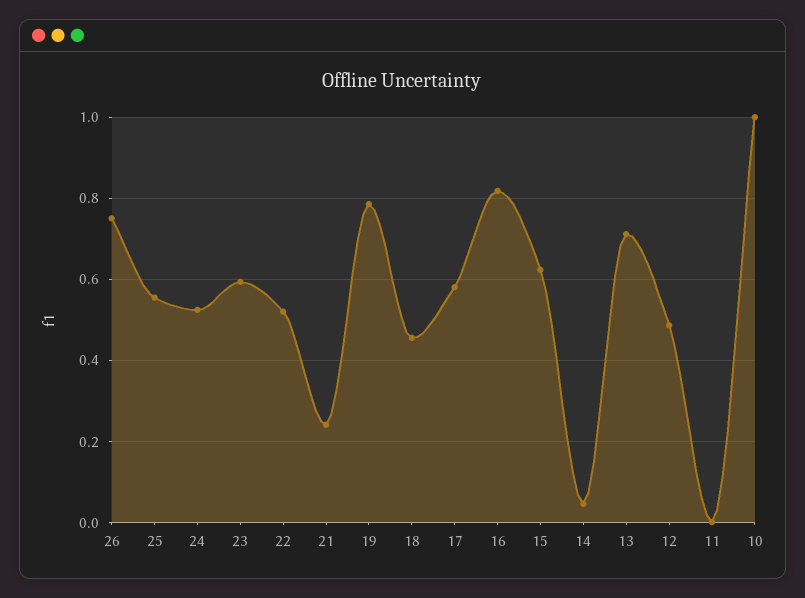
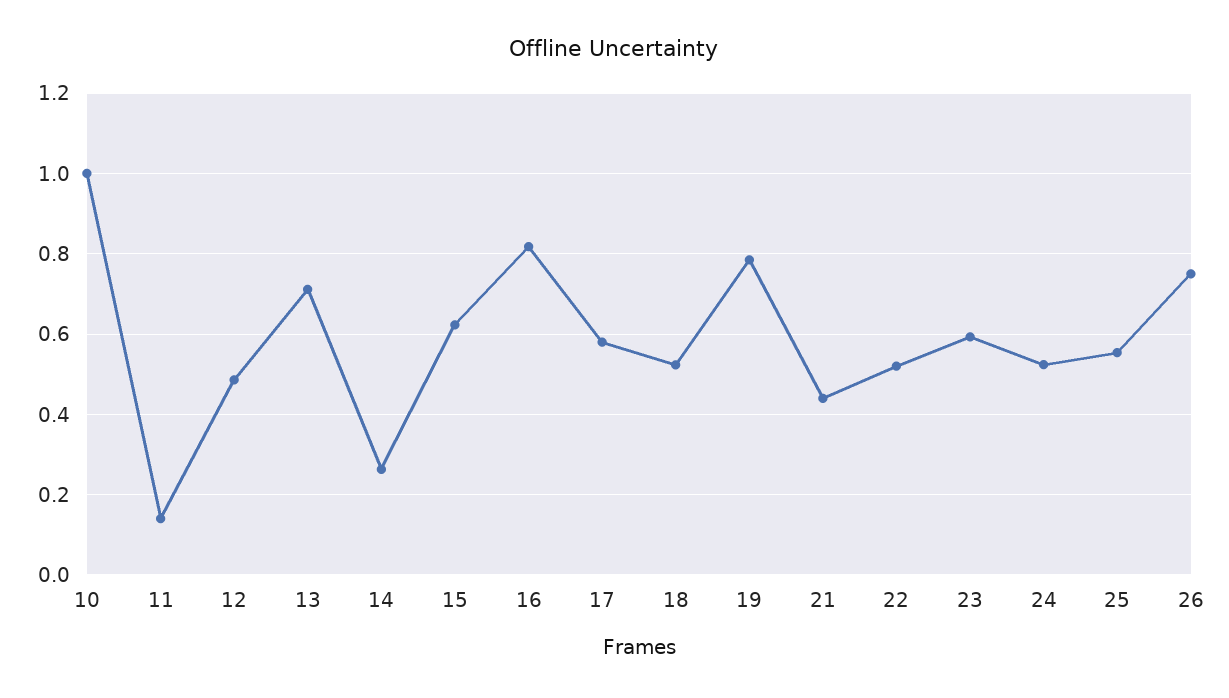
  {
    "26": 0.76,
    "25": 0.56,
    "24": 0.52,
    "23": 0.6,
    "22": 0.52,
-   "21": 0.24,
+   "21": 0.44,
    "19": 0.78,
-   "18": 0.46,
+   "18": 0.52,
    "17": 0.58,
    "16": 0.82,
    "15": 0.62,
-   "14": 0.04,
+   "14": 0.26,
    "13": 0.72,
    "12": 0.48,
-   "11": 0,
+   "11": 0.14,
    "10": 1
  }

